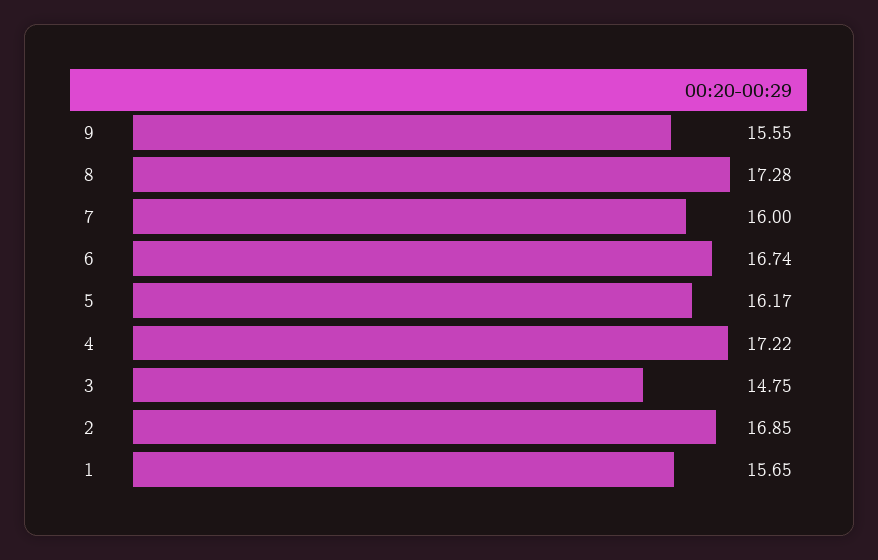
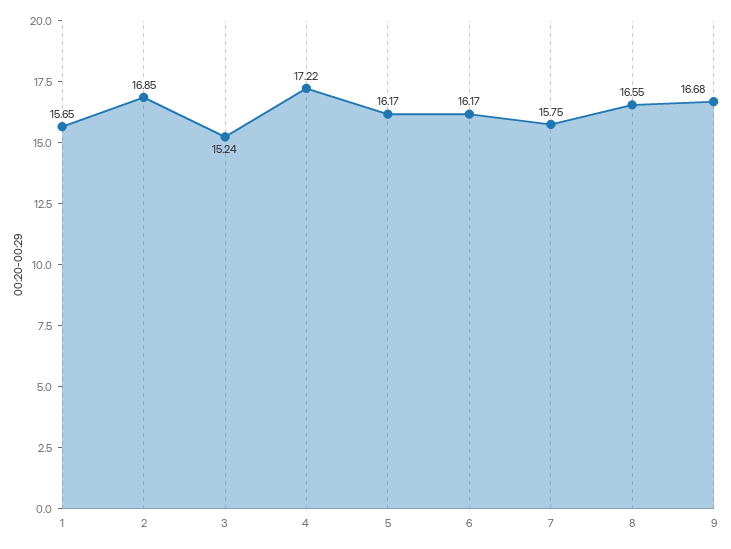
  {
-   "9": 15.55,
+   "9": 16.68,
-   "8": 17.28,
+   "8": 16.55,
-   "7": 16,
+   "7": 15.75,
-   "6": 16.74,
+   "6": 16.17,
    "5": 16.17,
    "4": 17.22,
-   "3": 14.75,
+   "3": 15.24,
    "2": 16.85,
    "1": 15.65
  }

